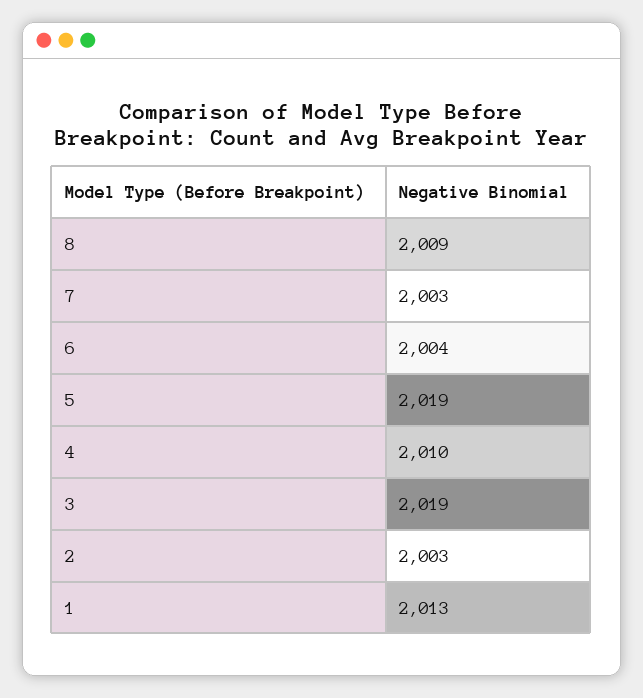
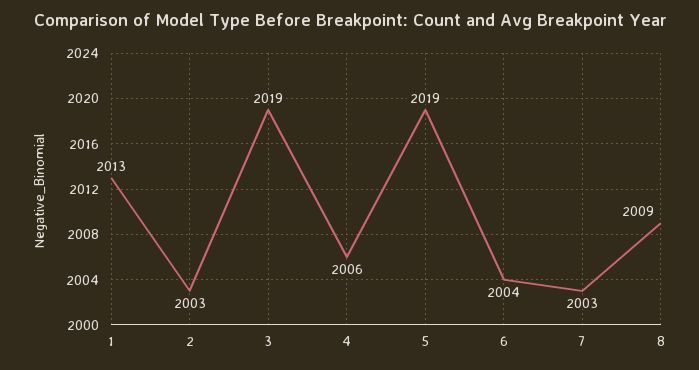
  {
    "8": 2009,
    "7": 2003,
    "6": 2004,
    "5": 2019,
-   "4": 2010,
+   "4": 2006,
    "3": 2019,
    "2": 2003,
    "1": 2013
  }

